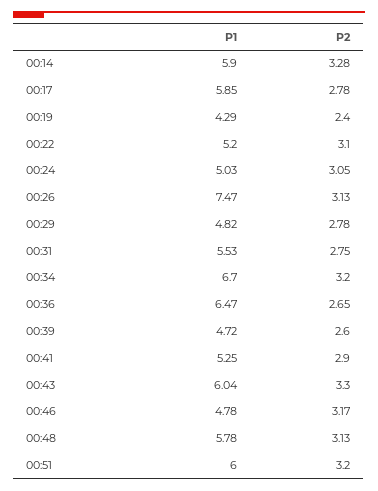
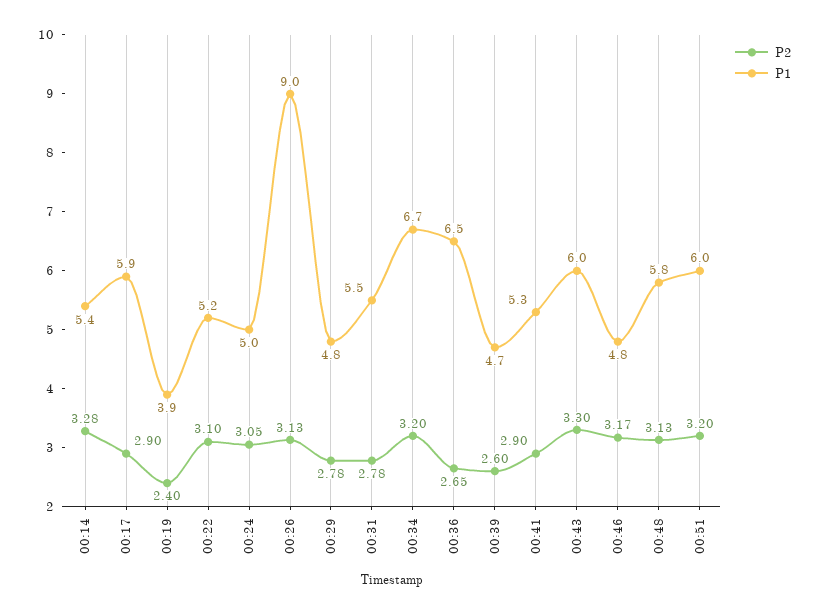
  {
    "P1": {
-     "00:14": 5.9,
+     "00:14": 5.4,
      "00:17": 5.85,
-     "00:19": 4.29,
+     "00:19": 3.9,
      "00:22": 5.2,
      "00:24": 5.03,
-     "00:26": 7.47,
+     "00:26": 9,
      "00:29": 4.82,
      "00:31": 5.53,
      "00:34": 6.7,
      "00:36": 6.47,
      "00:39": 4.72,
      "00:41": 5.25,
      "00:43": 6.04,
      "00:46": 4.78,
      "00:48": 5.78,
      "00:51": 6
    },
    "P2": {
      "00:14": 3.28,
-     "00:17": 2.78,
+     "00:17": 2.9,
      "00:19": 2.4,
      "00:22": 3.1,
      "00:24": 3.05,
      "00:26": 3.13,
      "00:29": 2.78,
-     "00:31": 2.75,
+     "00:31": 2.78,
      "00:34": 3.2,
      "00:36": 2.65,
      "00:39": 2.6,
      "00:41": 2.9,
      "00:43": 3.3,
      "00:46": 3.17,
      "00:48": 3.13,
      "00:51": 3.2
    }
  }

